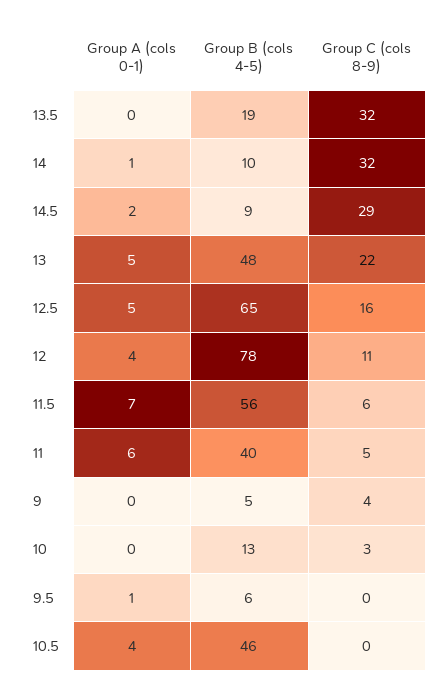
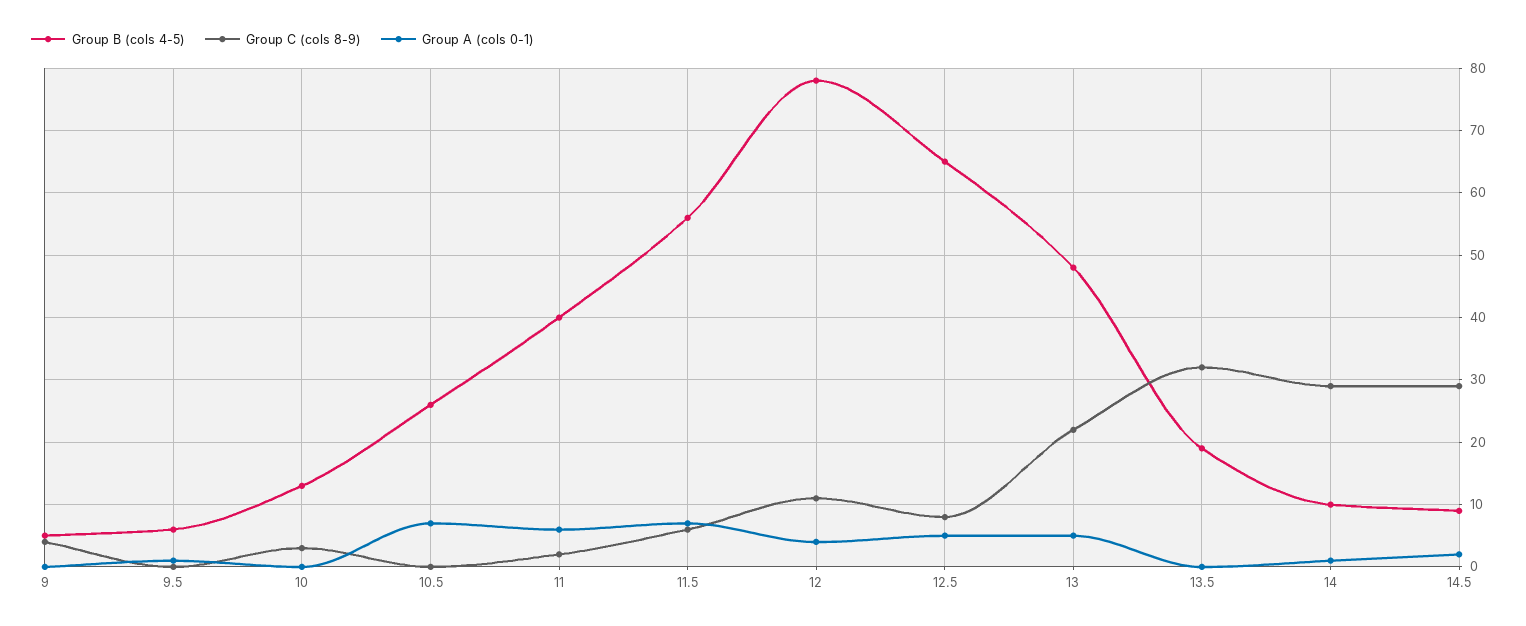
  {
    "Group A (cols 0-1)": {
      "13.5": 0,
      "14": 1,
      "14.5": 2,
      "13": 5,
      "12.5": 5,
      "12": 4,
      "11.5": 7,
      "11": 6,
      "9": 0,
      "10": 0,
      "9.5": 1,
-     "10.5": 4
+     "10.5": 7
    },
    "Group B (cols 4-5)": {
      "13.5": 19,
      "14": 10,
      "14.5": 9,
      "13": 48,
      "12.5": 65,
      "12": 78,
      "11.5": 56,
      "11": 40,
      "9": 5,
      "10": 13,
      "9.5": 6,
-     "10.5": 46
+     "10.5": 26
    },
    "Group C (cols 8-9)": {
      "13.5": 32,
-     "14": 32,
+     "14": 29,
      "14.5": 29,
      "13": 22,
-     "12.5": 16,
+     "12.5": 8,
      "12": 11,
      "11.5": 6,
-     "11": 5,
+     "11": 2,
      "9": 4,
      "10": 3,
      "9.5": 0,
      "10.5": 0
    }
  }

